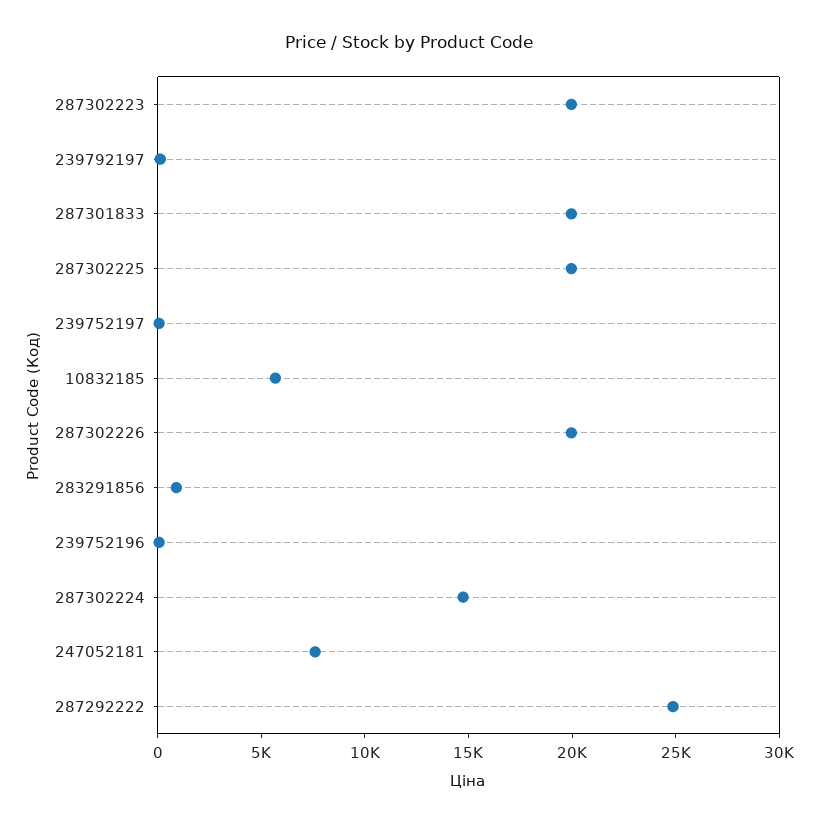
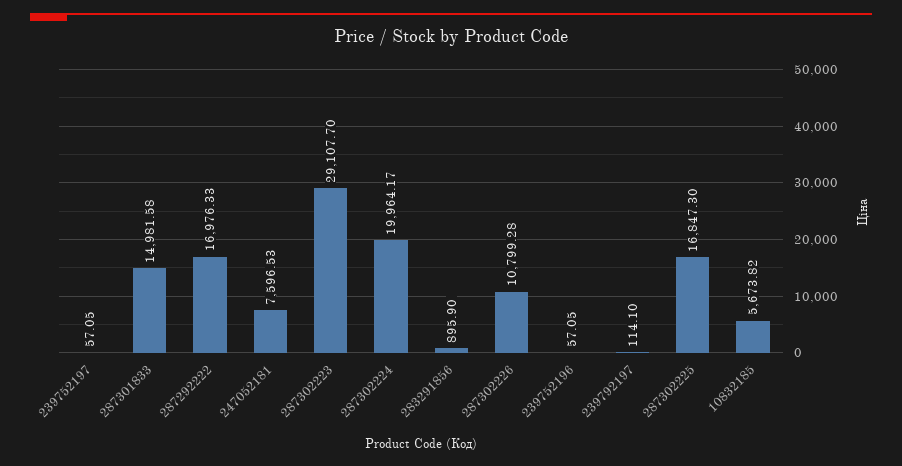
  {
-   "287302223": 20000,
+   "287302223": 29107.7,
    "239792197": 114.1,
-   "287301833": 20000,
+   "287301833": 14981.58,
-   "287302225": 20000,
+   "287302225": 16847.3,
    "239752197": 57.05,
    "10832185": 5673.82,
-   "287302226": 20000,
+   "287302226": 10799.28,
    "283291856": 895.9,
    "239752196": 57.05,
-   "287302224": 15000,
+   "287302224": 19964.17,
    "247052181": 7596.53,
-   "287292222": 25000
+   "287292222": 16976.33
  }

